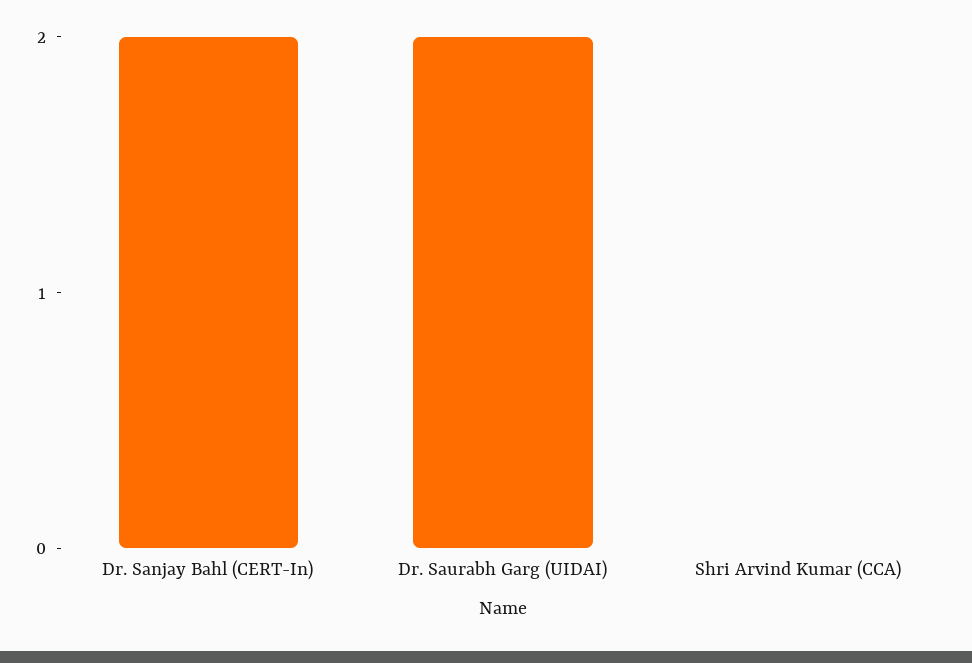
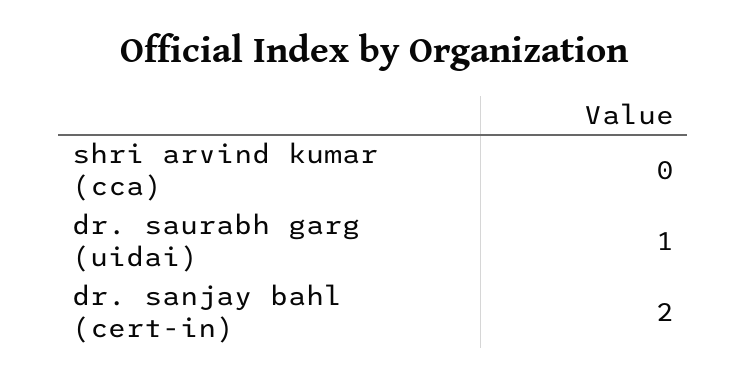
  {
    "Dr. Sanjay Bahl (CERT-In)": 2,
-   "Dr. Saurabh Garg (UIDAI)": 2,
+   "Dr. Saurabh Garg (UIDAI)": 1,
    "Shri Arvind Kumar (CCA)": 0
  }

